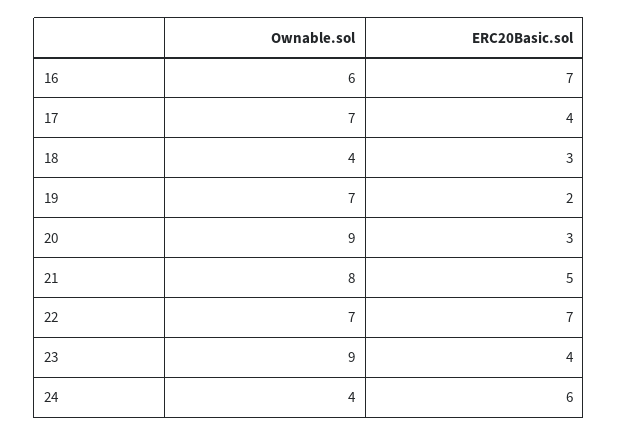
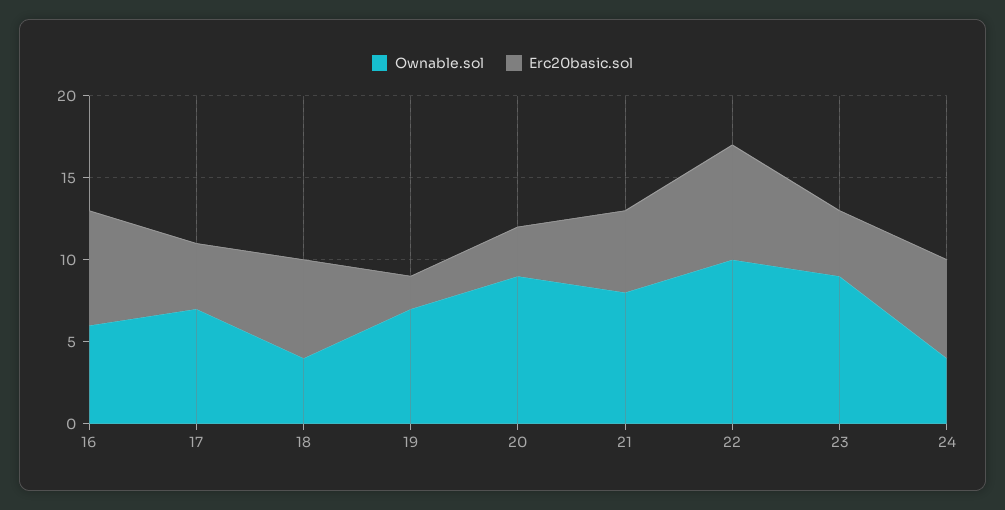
  {
    "Ownable.sol": {
      "16": 6,
      "17": 7,
      "18": 4,
      "19": 7,
      "20": 9,
      "21": 8,
-     "22": 7,
+     "22": 10,
      "23": 9,
      "24": 4
    },
    "ERC20Basic.sol": {
      "16": 7,
      "17": 4,
-     "18": 3,
+     "18": 6,
      "19": 2,
      "20": 3,
      "21": 5,
      "22": 7,
      "23": 4,
      "24": 6
    }
  }

